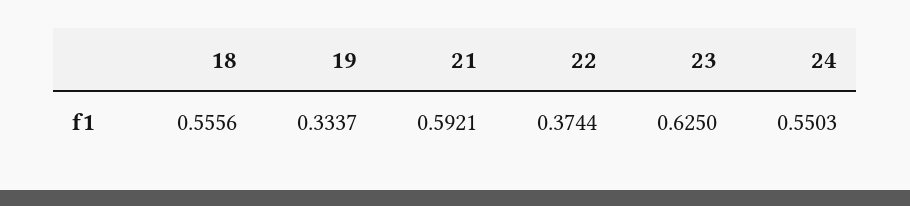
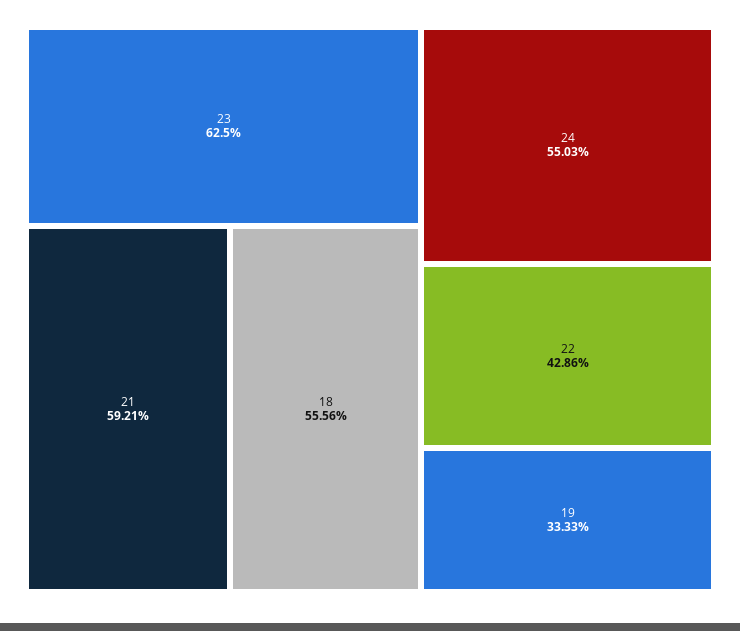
  {
    "18": 0.5556,
-   "19": 0.3337,
+   "19": 0.3333,
    "21": 0.5921,
-   "22": 0.3744,
+   "22": 0.4286,
    "23": 0.625,
    "24": 0.5503
  }

